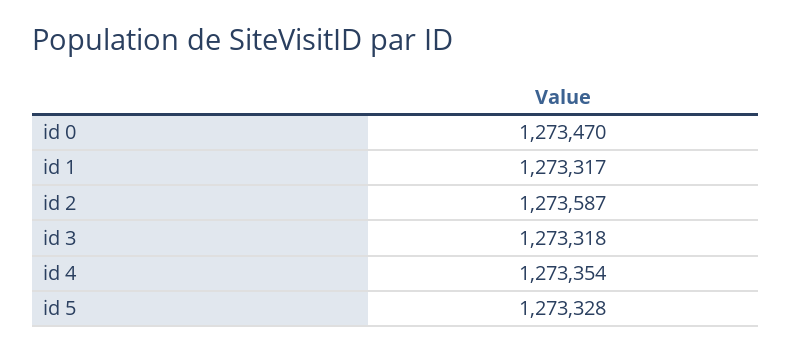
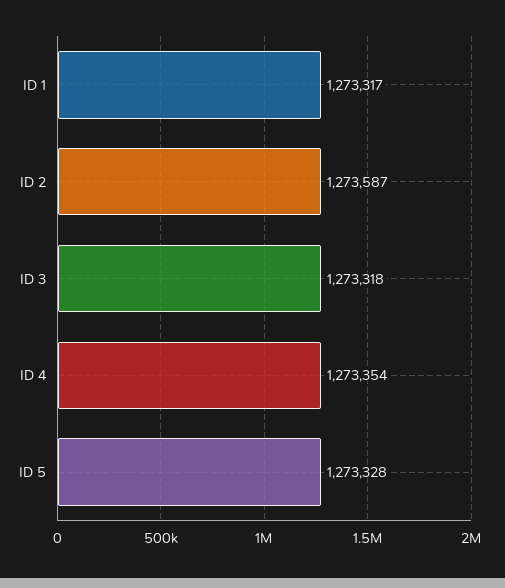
  {
-   "id 0": 1273470,
    "id 1": 1273317,
    "id 2": 1273587,
    "id 3": 1273318,
    "id 4": 1273354,
    "id 5": 1273328
  }

